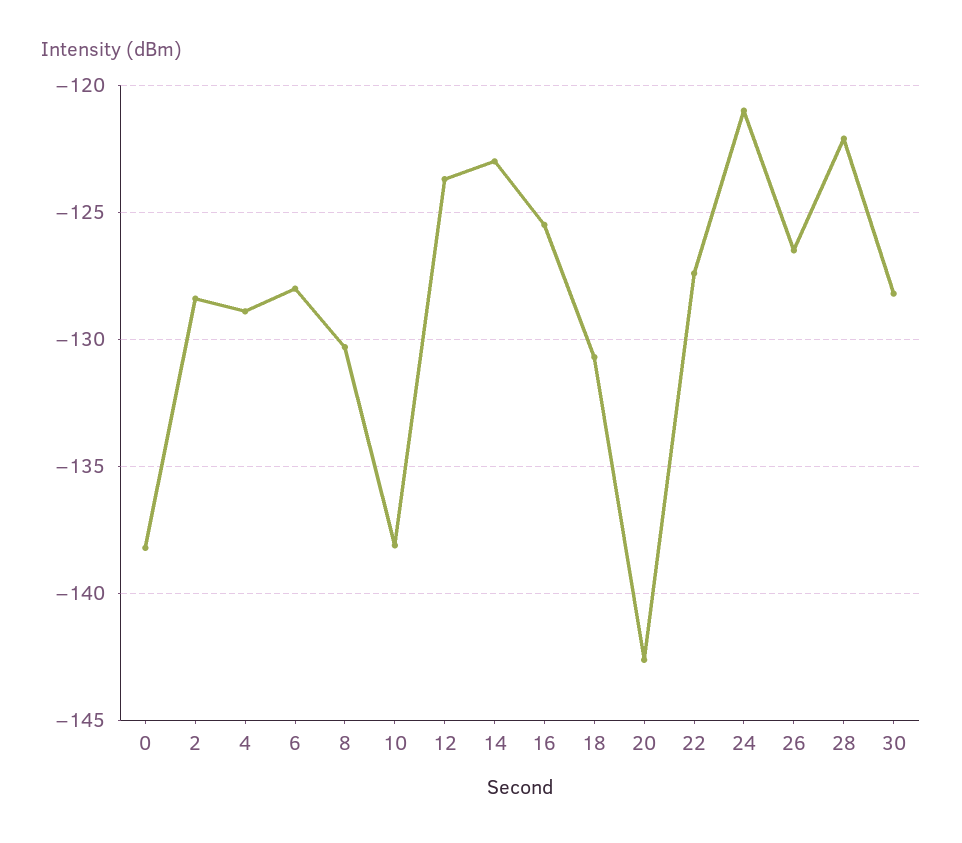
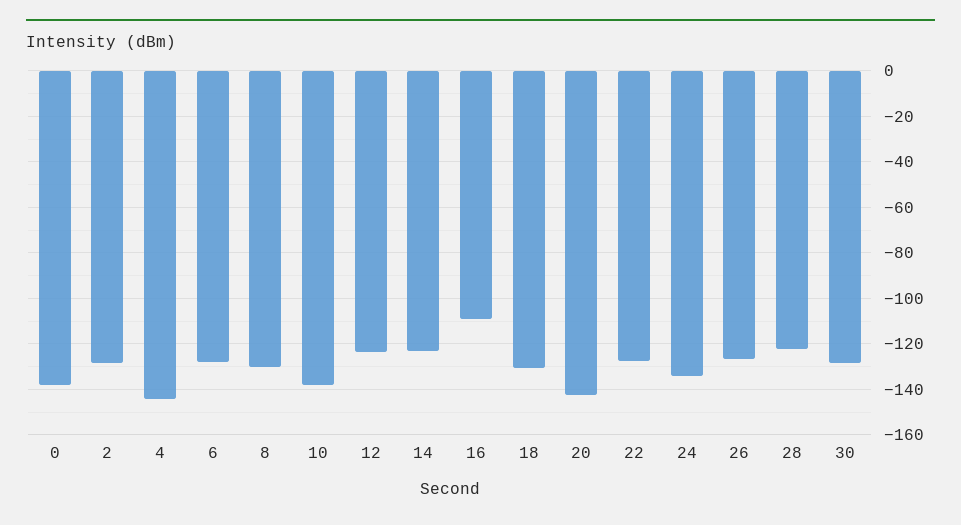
  {
    "0": -138,
    "2": -128.5,
-   "4": -129,
+   "4": -145,
    "6": -128,
    "8": -130.5,
    "10": -138,
    "12": -123.5,
    "14": -123,
-   "16": -125.5,
+   "16": -110,
    "18": -130.5,
    "20": -142.5,
    "22": -127.5,
-   "24": -121,
+   "24": -135,
    "26": -126.5,
    "28": -122,
    "30": -128
  }

